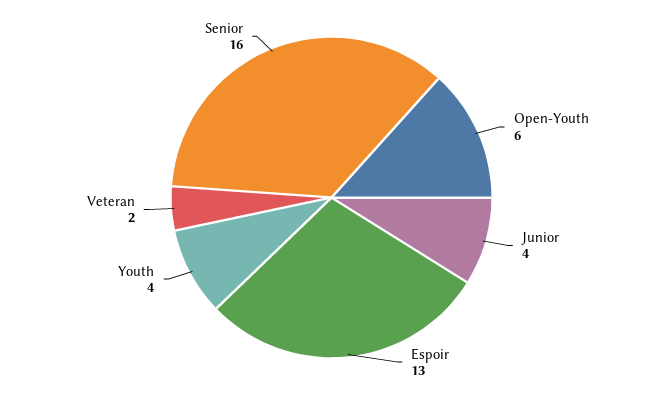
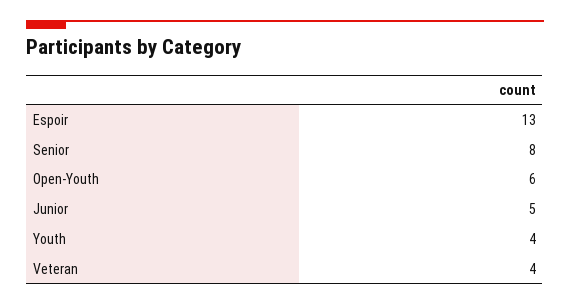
  {
    "Open-Youth": 6,
-   "Junior": 4,
+   "Junior": 5,
    "Espoir": 13,
    "Youth": 4,
-   "Veteran": 2,
+   "Veteran": 4,
-   "Senior": 16
+   "Senior": 8
  }

